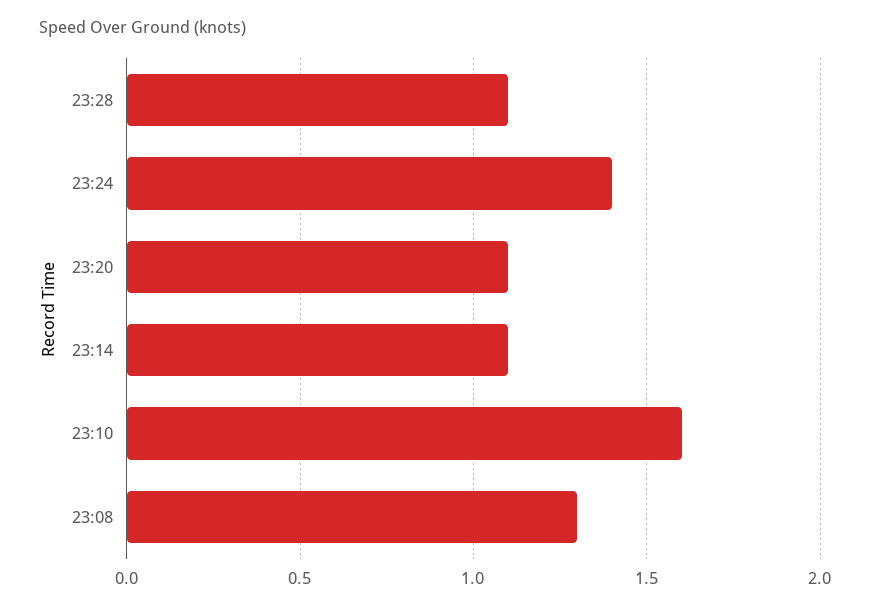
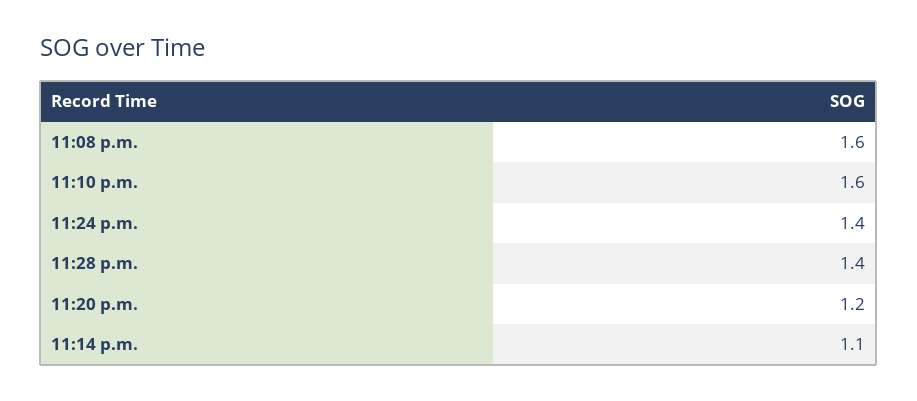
  {
-   "23:28": 1.1,
+   "23:28": 1.4,
    "23:24": 1.4,
-   "23:20": 1.1,
+   "23:20": 1.2,
    "23:14": 1.1,
    "23:10": 1.6,
-   "23:08": 1.3
+   "23:08": 1.6
  }

